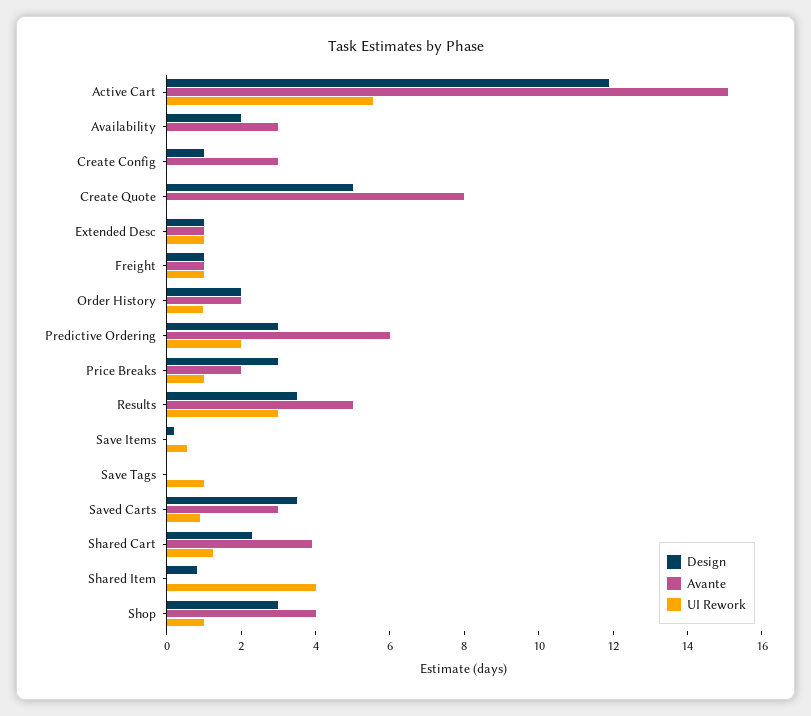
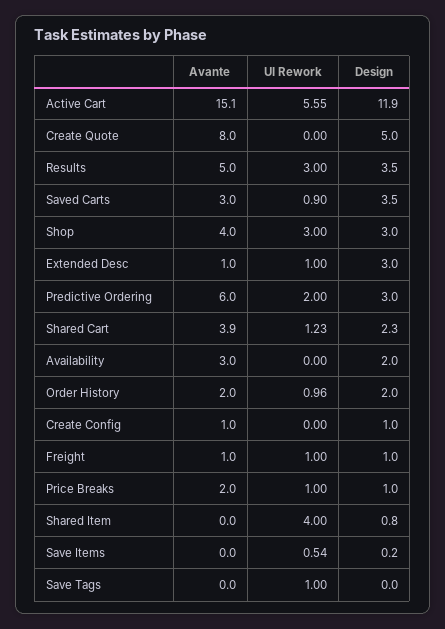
  {
    "Design": {
      "Active Cart": 11.9,
      "Availability": 2,
      "Create Config": 1,
      "Create Quote": 5,
-     "Extended Desc": 1,
+     "Extended Desc": 3,
      "Freight": 1,
      "Order History": 2,
      "Predictive Ordering": 3,
-     "Price Breaks": 3,
+     "Price Breaks": 1,
      "Results": 3.5,
      "Save Items": 0.2,
      "Save Tags": 0,
      "Saved Carts": 3.5,
      "Shared Cart": 2.3,
      "Shared Item": 0.8,
      "Shop": 3
    },
    "Avante": {
      "Active Cart": 15.1,
      "Availability": 3,
-     "Create Config": 3,
+     "Create Config": 1,
      "Create Quote": 8,
      "Extended Desc": 1,
      "Freight": 1,
      "Order History": 2,
      "Predictive Ordering": 6,
      "Price Breaks": 2,
      "Results": 5,
      "Save Items": 0,
      "Save Tags": 0,
      "Saved Carts": 3,
      "Shared Cart": 3.9,
      "Shared Item": 0,
      "Shop": 4
    },
    "UI Rework": {
      "Active Cart": 5.55,
      "Availability": 0,
      "Create Config": 0,
      "Create Quote": 0,
      "Extended Desc": 1,
      "Freight": 1,
      "Order History": 0.96,
      "Predictive Ordering": 2,
      "Price Breaks": 1,
      "Results": 3,
      "Save Items": 0.54,
      "Save Tags": 1,
      "Saved Carts": 0.9,
      "Shared Cart": 1.23,
      "Shared Item": 4,
-     "Shop": 1
+     "Shop": 3
    }
  }

